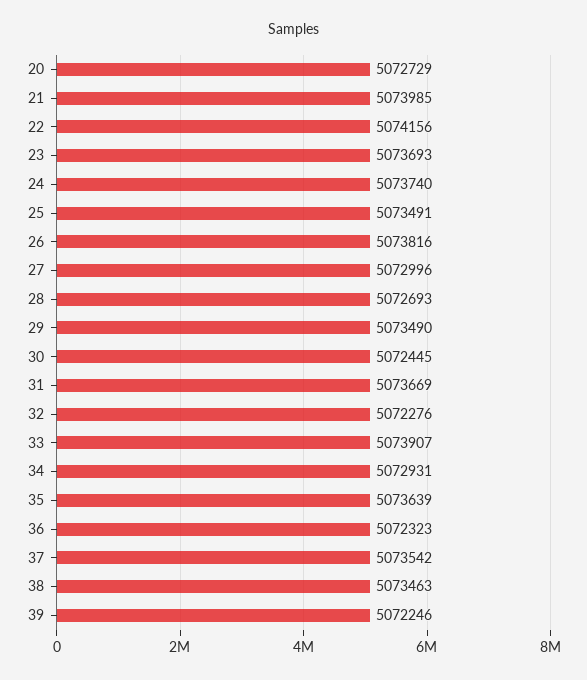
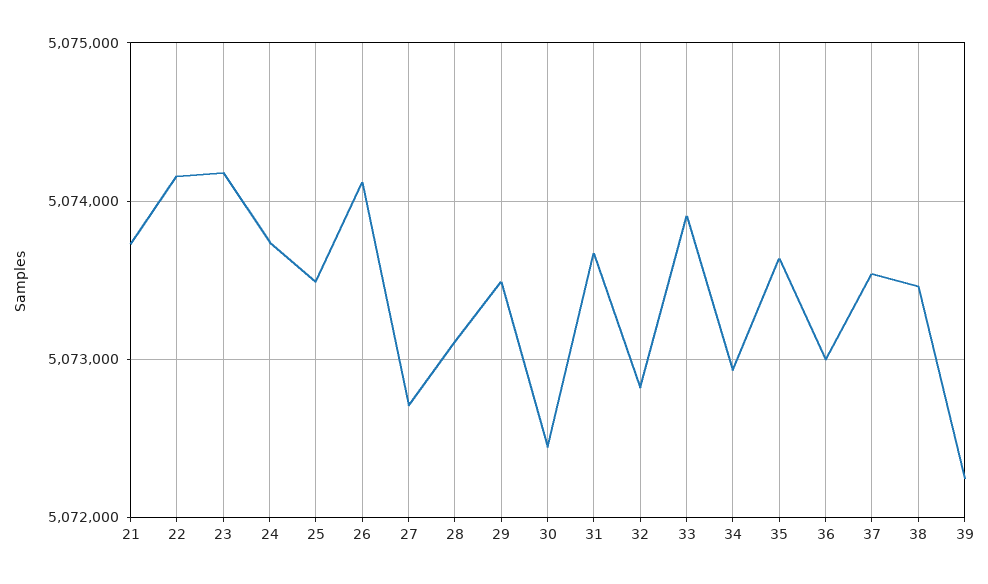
  {
-   "20": 5072729,
-   "21": 5073985,
+   "21": 5073700,
    "22": 5074156,
-   "23": 5073693,
+   "23": 5074200,
    "24": 5073740,
    "25": 5073491,
-   "26": 5073816,
+   "26": 5074100,
-   "27": 5072996,
+   "27": 5072700,
-   "28": 5072693,
+   "28": 5073100,
    "29": 5073490,
    "30": 5072445,
    "31": 5073669,
-   "32": 5072276,
+   "32": 5072800,
    "33": 5073907,
    "34": 5072931,
    "35": 5073639,
-   "36": 5072323,
+   "36": 5073000,
    "37": 5073542,
    "38": 5073463,
    "39": 5072246
  }

